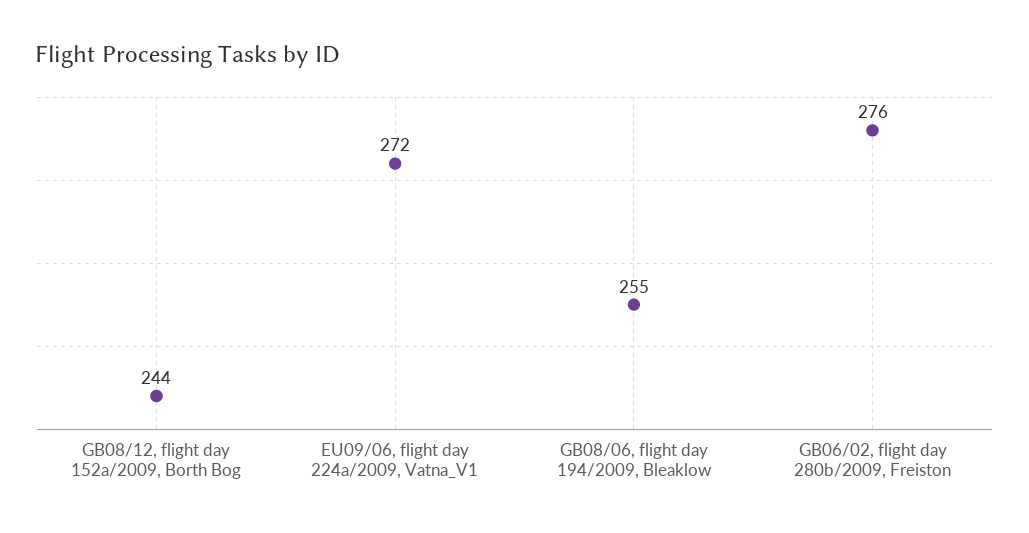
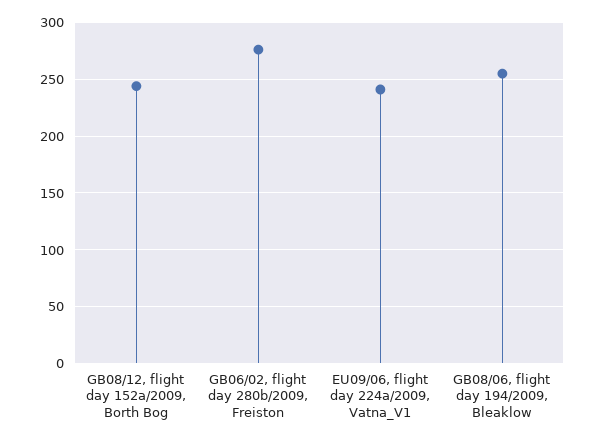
  {
    "GB08/12, flight day 152a/2009, Borth Bog": 244,
-   "EU09/06, flight day 224a/2009, Vatna_V1": 272,
+   "EU09/06, flight day 224a/2009, Vatna_V1": 240,
    "GB08/06, flight day 194/2009, Bleaklow": 255,
    "GB06/02, flight day 280b/2009, Freiston": 276
  }

